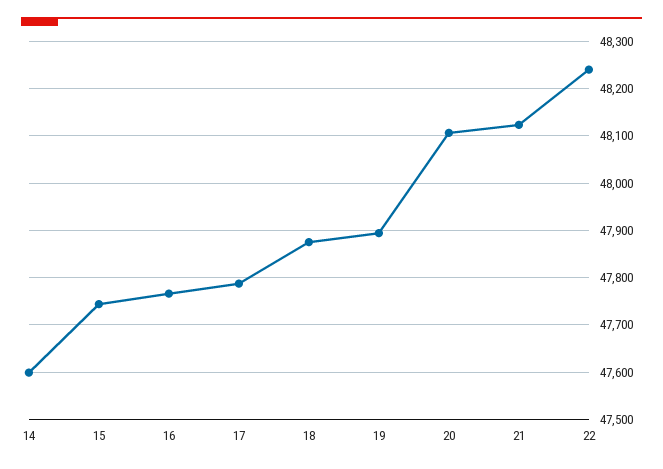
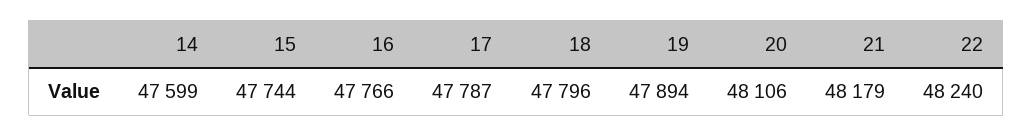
  {
    "14": 47599,
    "15": 47744,
    "16": 47766,
    "17": 47787,
-   "18": 47880,
+   "18": 47796,
    "19": 47894,
    "20": 48106,
-   "21": 48120,
+   "21": 48179,
    "22": 48240
  }

